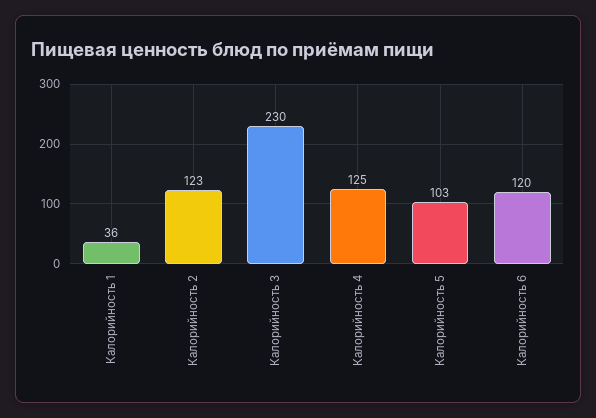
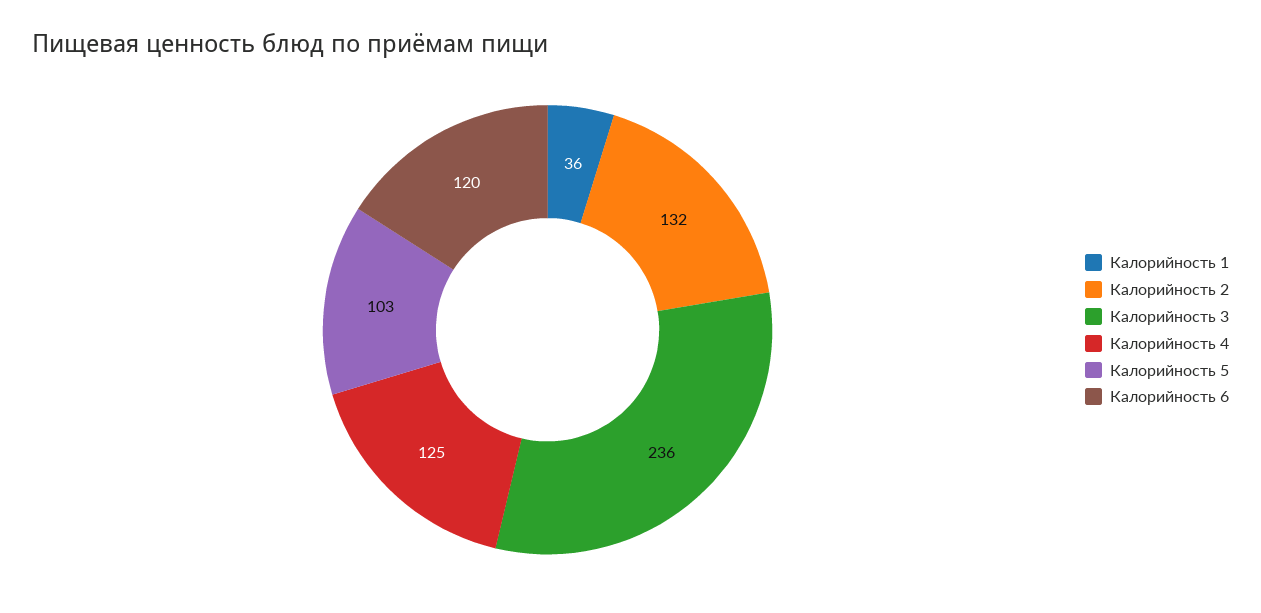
  {
    "Калорийность 1": 36,
-   "Калорийность 2": 123,
+   "Калорийность 2": 132,
-   "Калорийность 3": 230,
+   "Калорийность 3": 236,
    "Калорийность 4": 125,
    "Калорийность 5": 103,
    "Калорийность 6": 120
  }

